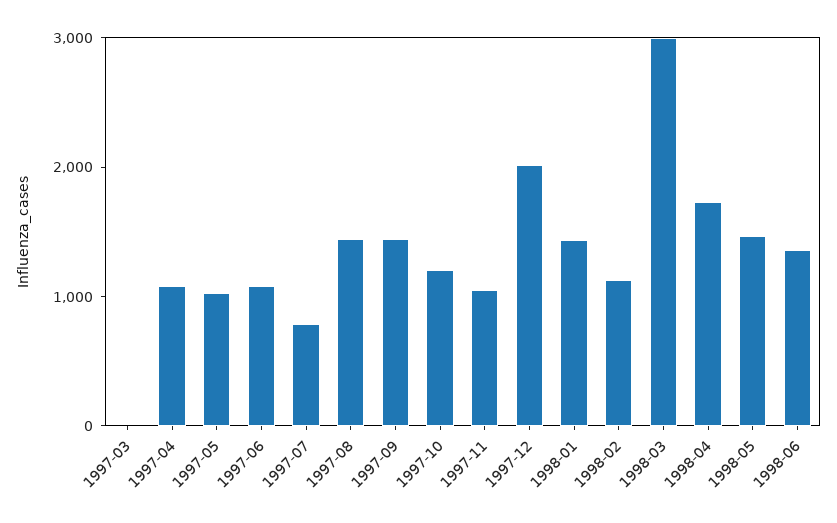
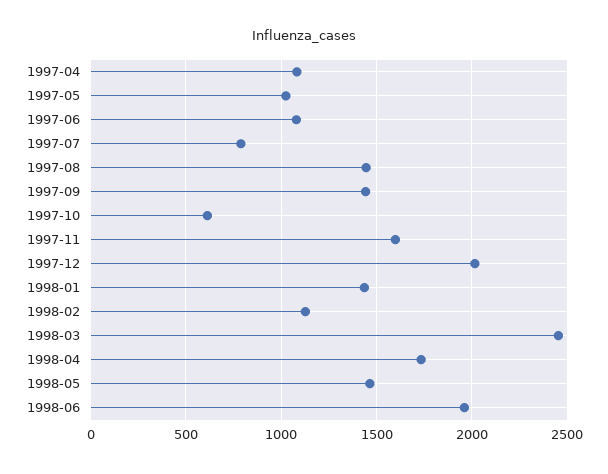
  {
-   "1997-03": 0,
    "1997-04": 1100,
    "1997-05": 1050,
    "1997-06": 1100,
    "1997-07": 800,
    "1997-08": 1450,
    "1997-09": 1450,
-   "1997-10": 1200,
+   "1997-10": 600,
-   "1997-11": 1000,
+   "1997-11": 1600,
    "1997-12": 2000,
    "1998-01": 1450,
    "1998-02": 1150,
-   "1998-03": 3000,
+   "1998-03": 2450,
    "1998-04": 1750,
    "1998-05": 1450,
-   "1998-06": 1400
+   "1998-06": 1950
  }

